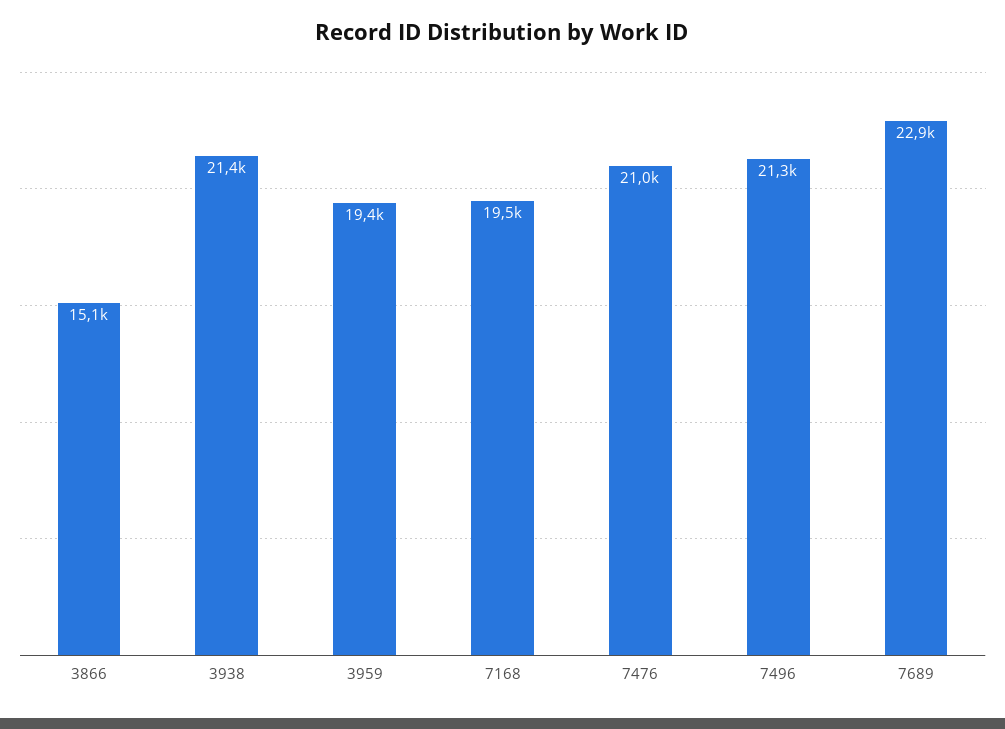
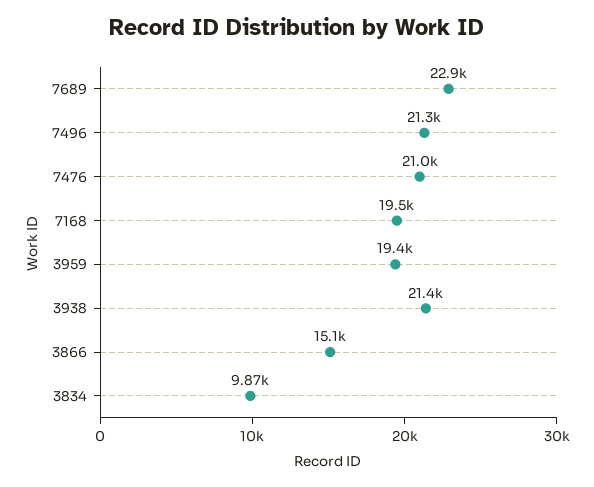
  {
    "3866": 15100,
    "3938": 21400,
    "3959": 19400,
    "7168": 19500,
    "7476": 21000,
    "7496": 21300,
-   "7689": 22900
+   "7689": 22900,
+   "3834": 9870
  }

